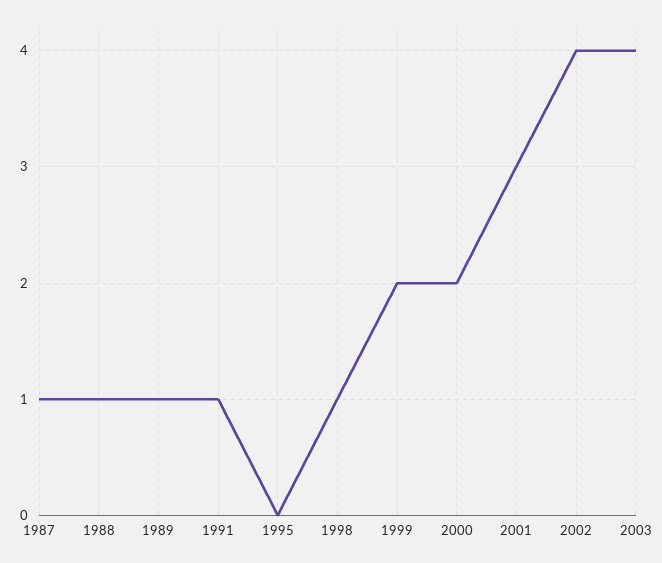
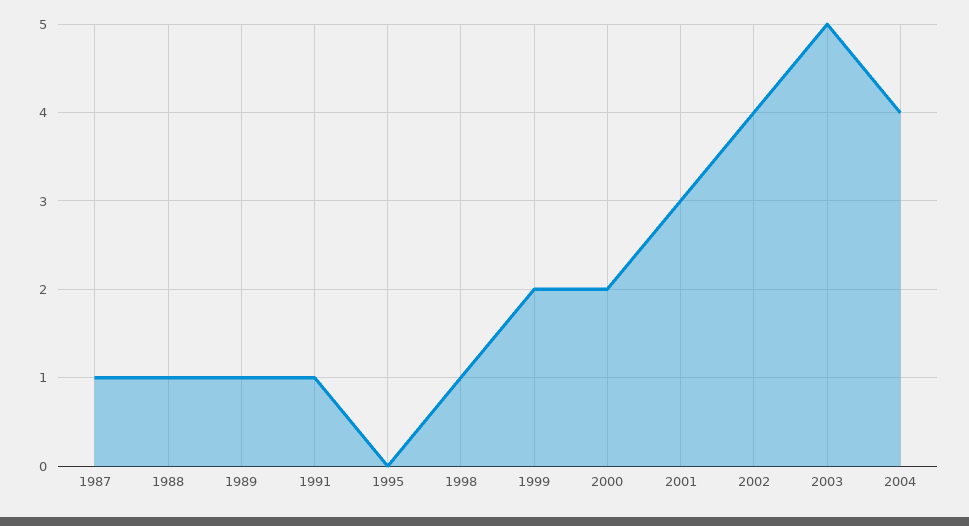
  {
    "1987": 1,
    "1988": 1,
    "1989": 1,
    "1991": 1,
    "1995": 0,
    "1998": 1,
    "1999": 2,
    "2000": 2,
    "2001": 3,
    "2002": 4,
-   "2003": 4
+   "2003": 5,
+   "2004": 4
  }

